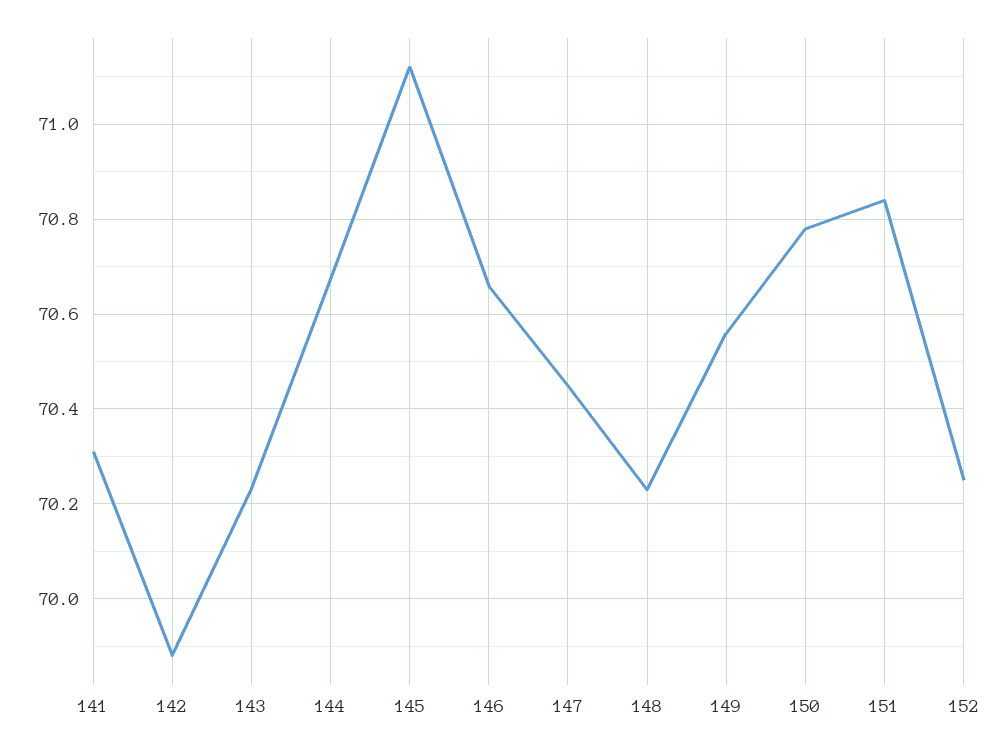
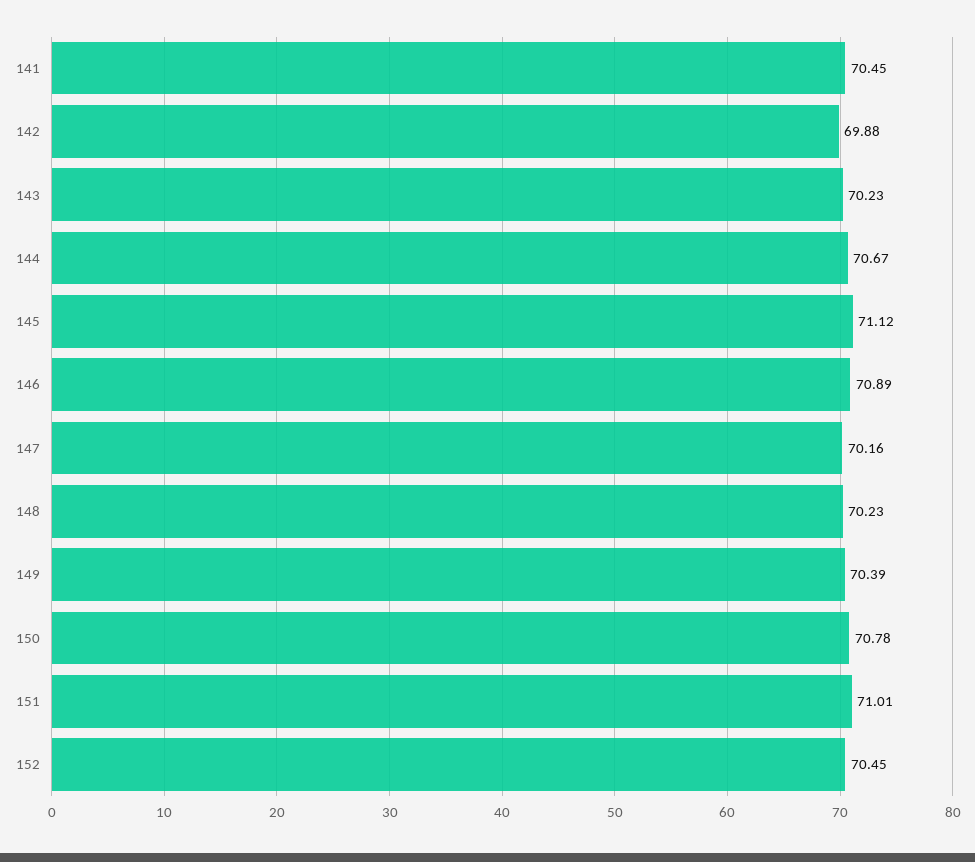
  {
-   "141": 70.3,
+   "141": 70.45,
    "142": 69.88,
    "143": 70.23,
    "144": 70.67,
    "145": 71.12,
-   "146": 70.65,
+   "146": 70.89,
-   "147": 70.45,
+   "147": 70.16,
    "148": 70.23,
-   "149": 70.55,
+   "149": 70.39,
    "150": 70.78,
-   "151": 70.85,
+   "151": 71.01,
-   "152": 70.25
+   "152": 70.45
  }

